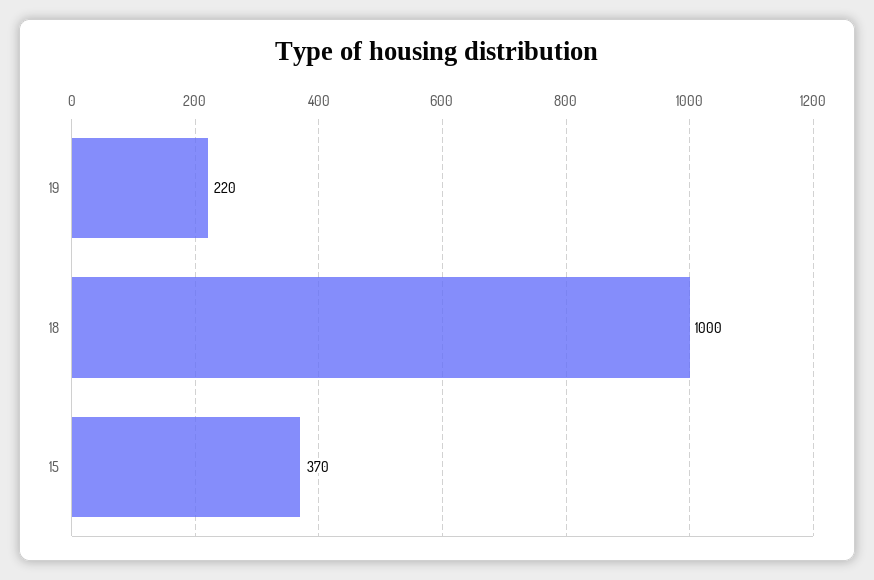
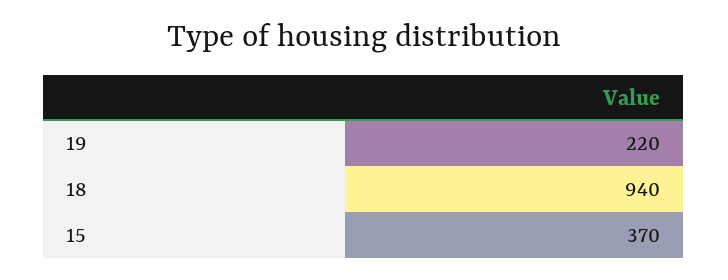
  {
    "19": 220,
-   "18": 1000,
+   "18": 940,
    "15": 370
  }

